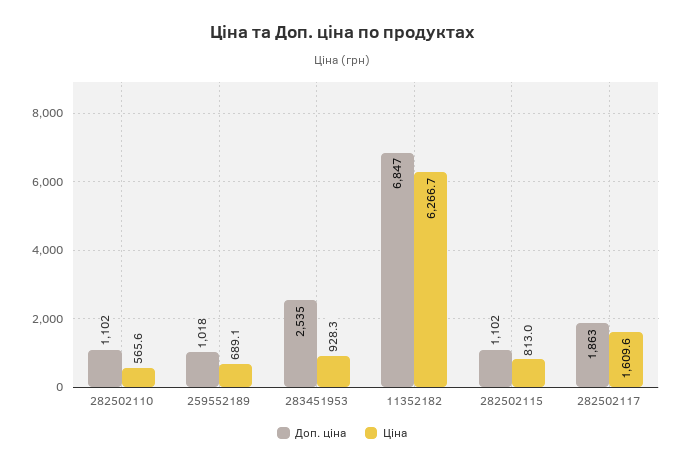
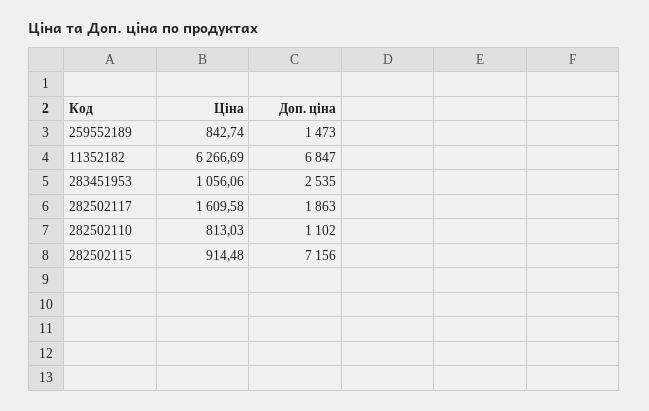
  {
    "Доп. ціна": {
      "282502110": 1102,
-     "259552189": 1018,
+     "259552189": 1473,
      "283451953": 2535,
      "11352182": 6847,
-     "282502115": 1102,
+     "282502115": 7156,
      "282502117": 1863
    },
    "Ціна": {
-     "282502110": 565.6,
+     "282502110": 813.03,
-     "259552189": 689.1,
+     "259552189": 842.74,
-     "283451953": 928.3,
+     "283451953": 1056.06,
      "11352182": 6266.69,
-     "282502115": 813,
+     "282502115": 914.48,
      "282502117": 1609.58
    }
  }

